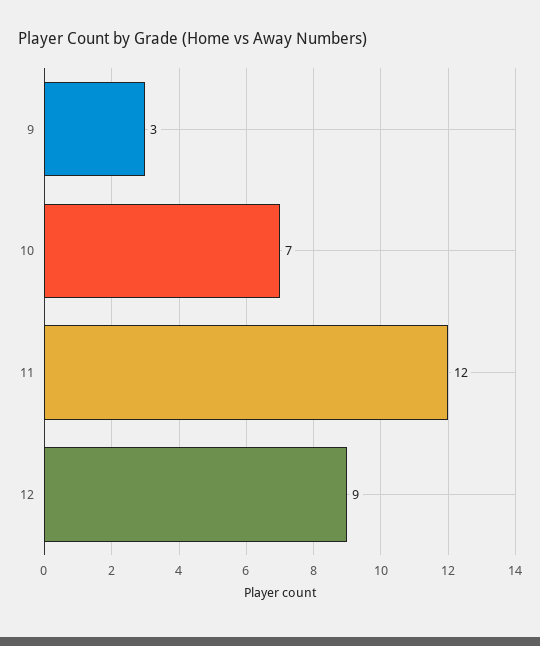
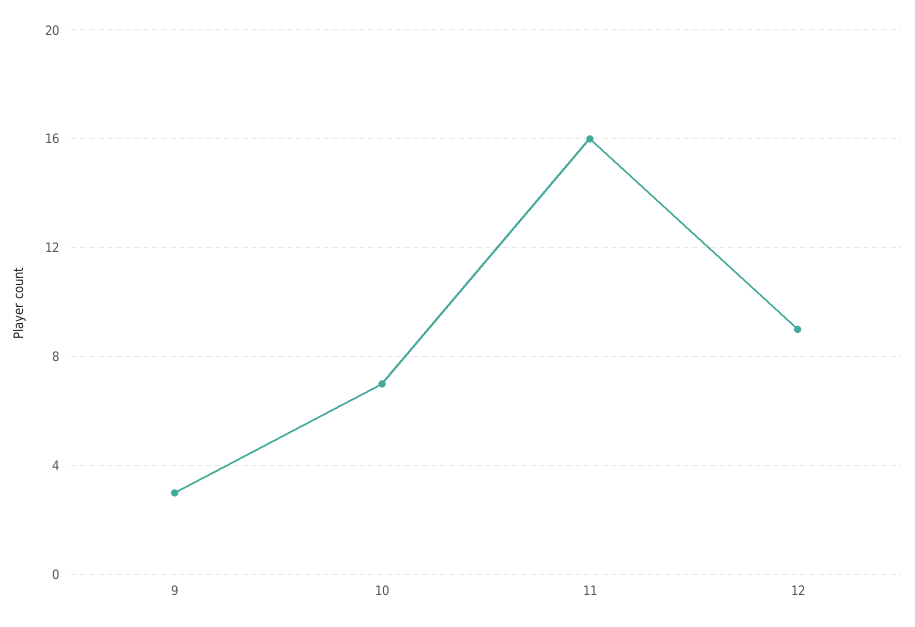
  {
    "9": 3,
    "10": 7,
-   "11": 12,
+   "11": 16,
    "12": 9
  }

